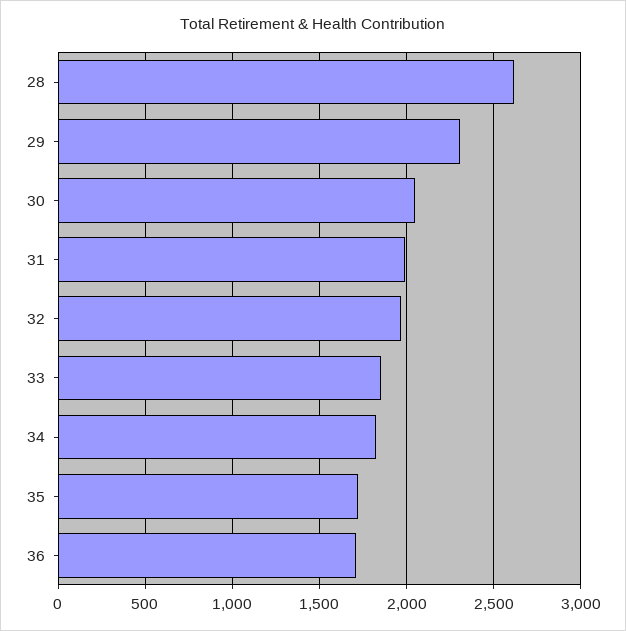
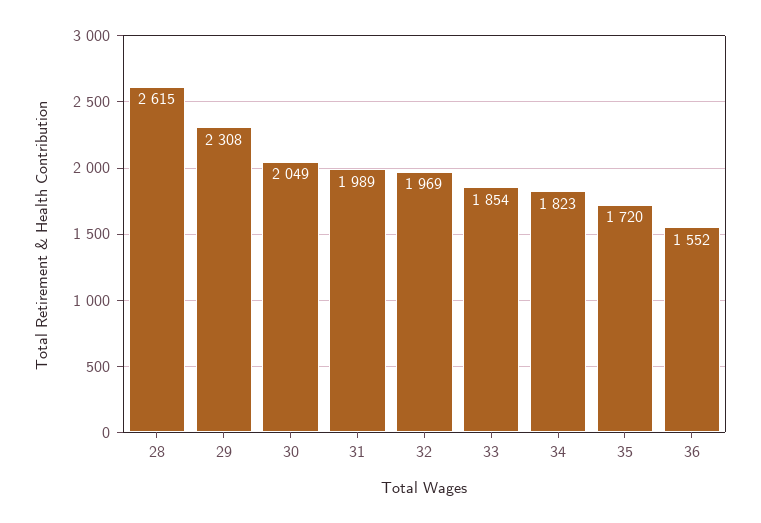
  {
    "28": 2615,
    "29": 2308,
    "30": 2049,
    "31": 1989,
    "32": 1969,
    "33": 1854,
    "34": 1823,
    "35": 1720,
-   "36": 1700
+   "36": 1552
  }

